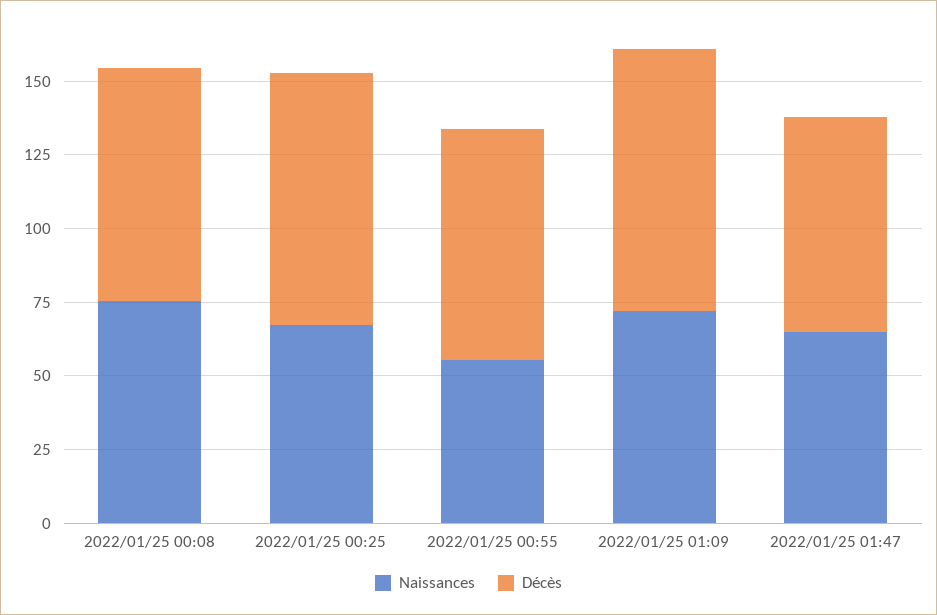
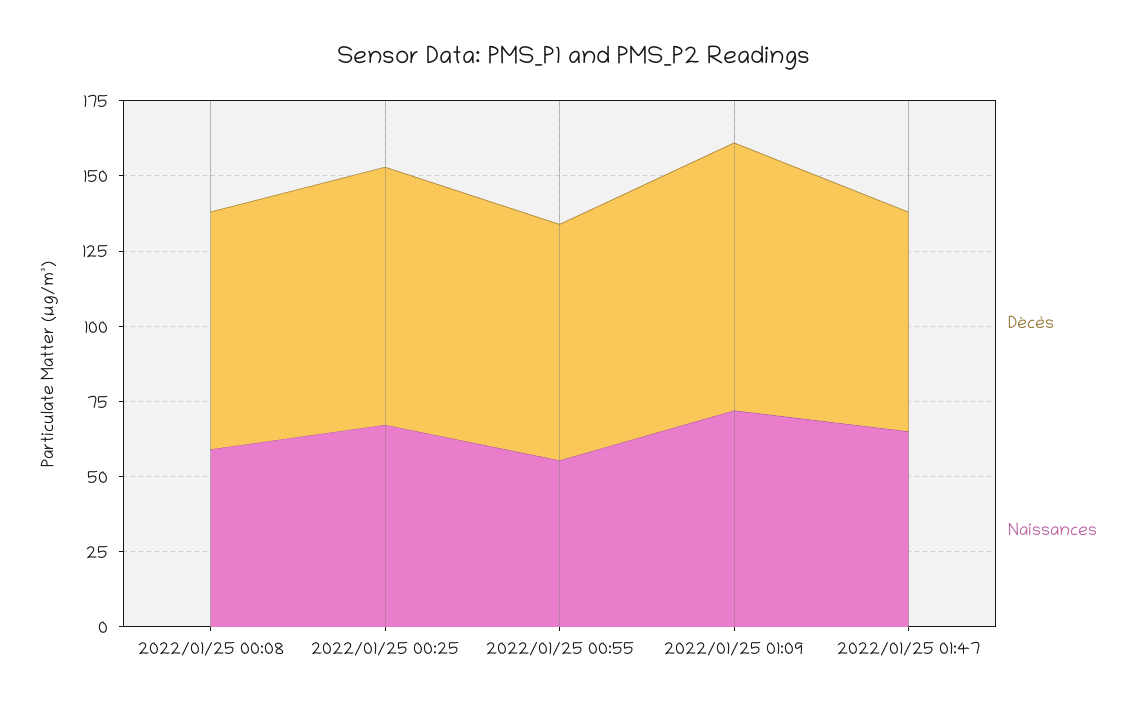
  {
    "Naissances": {
-     "2022/01/25 00:08": 75,
+     "2022/01/25 00:08": 60,
      "2022/01/25 00:25": 65,
      "2022/01/25 00:55": 55,
      "2022/01/25 01:09": 70,
      "2022/01/25 01:47": 65
    },
    "Décès": {
      "2022/01/25 00:08": 80,
      "2022/01/25 00:25": 85,
      "2022/01/25 00:55": 80,
      "2022/01/25 01:09": 90,
      "2022/01/25 01:47": 75
    }
  }

